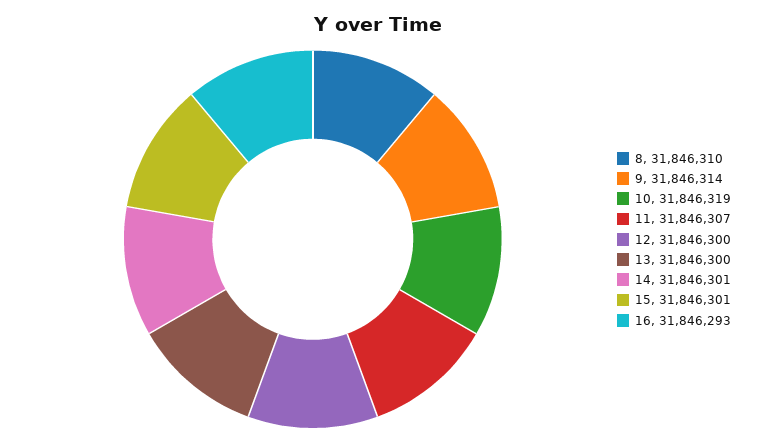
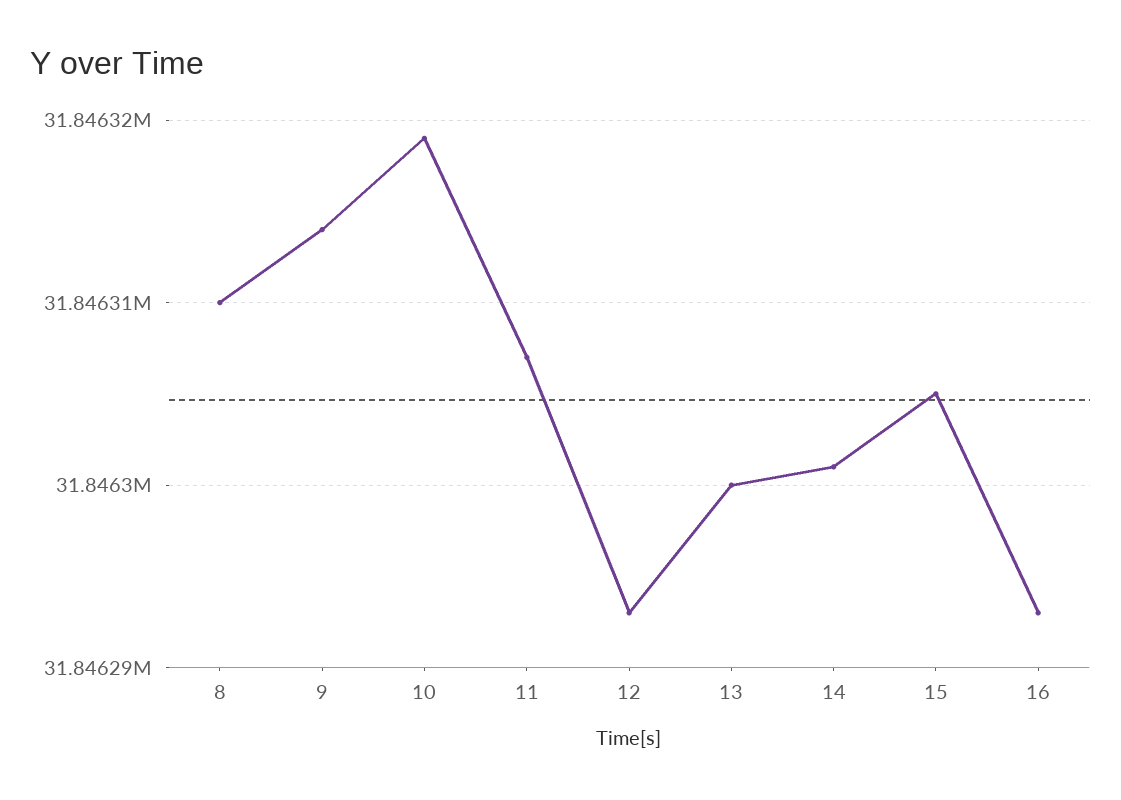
  {
    "8": 31846310,
    "9": 31846314,
    "10": 31846319,
    "11": 31846307,
-   "12": 31846300,
+   "12": 31846293,
    "13": 31846300,
    "14": 31846301,
-   "15": 31846301,
+   "15": 31846305,
    "16": 31846293
  }

